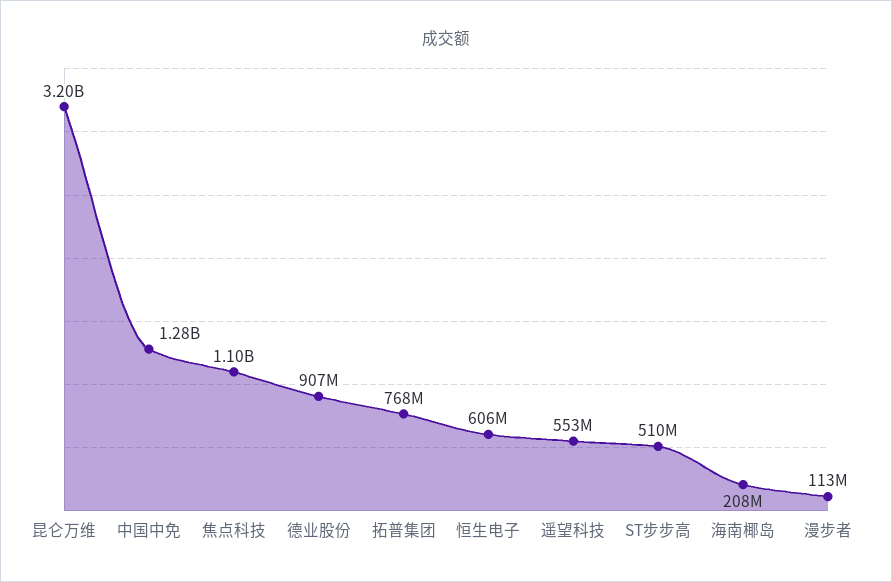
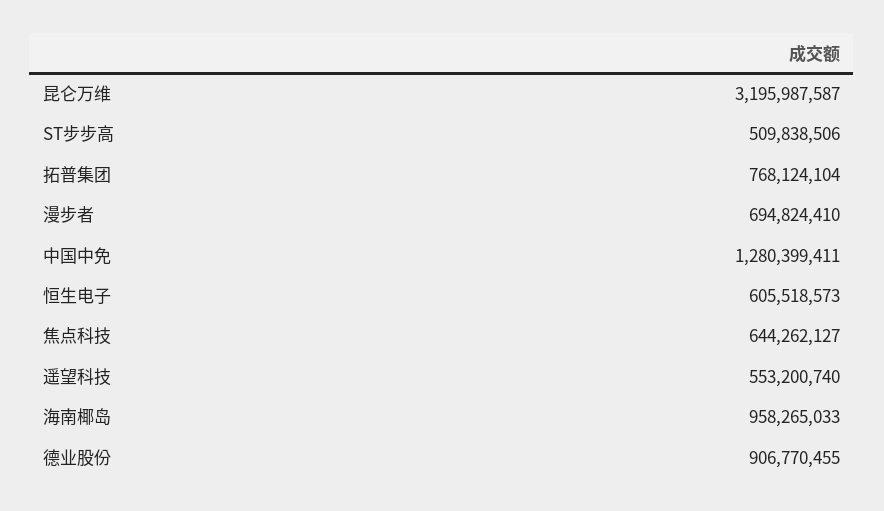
  {
    "昆仑万维": 3195987587,
    "中国中免": 1280399411,
-   "焦点科技": 1100000000,
+   "焦点科技": 644262127,
    "德业股份": 906770455,
    "拓普集团": 768124104,
    "恒生电子": 605518573,
    "遥望科技": 553200740,
    "ST步步高": 509838506,
-   "海南椰岛": 208000000,
+   "海南椰岛": 958265033,
-   "漫步者": 113000000
+   "漫步者": 694824410
  }

